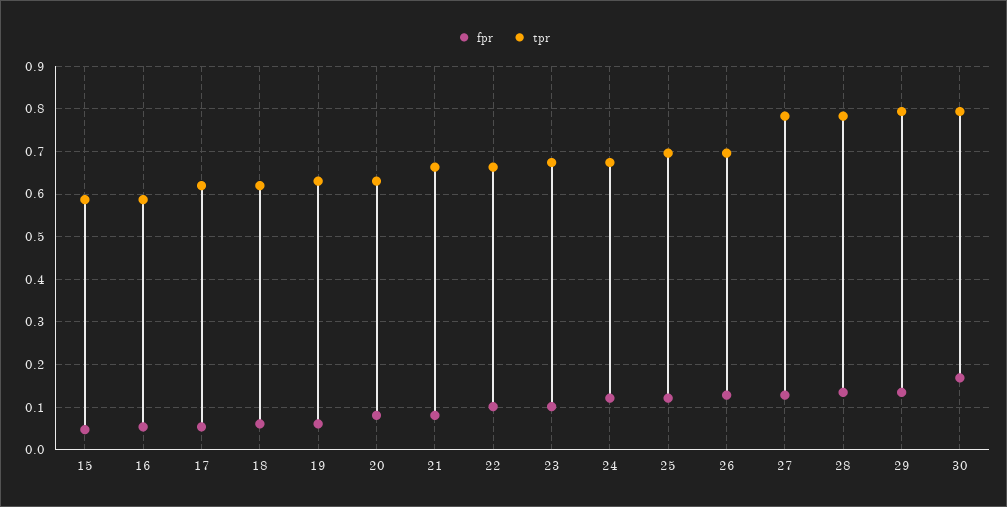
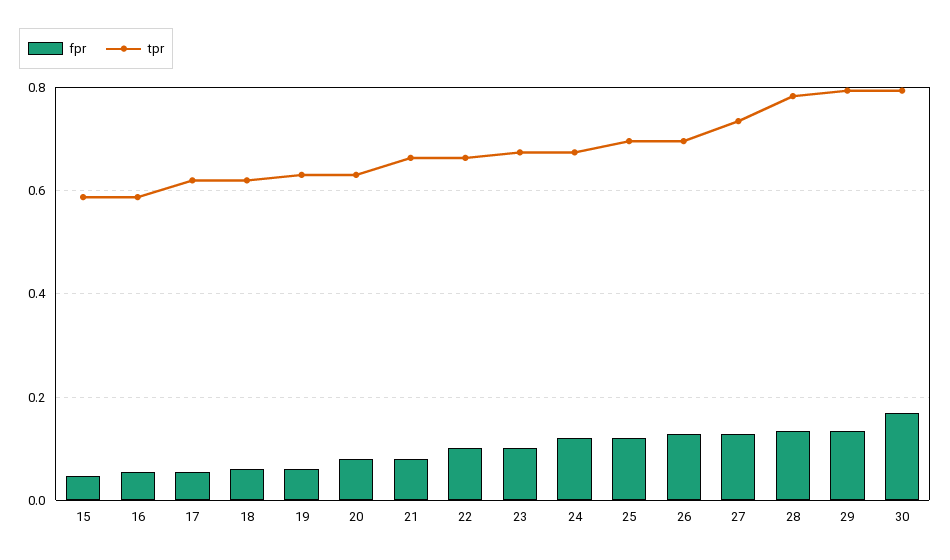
  {
    "fpr": {
      "15": 0.04,
      "16": 0.06,
      "17": 0.06,
      "18": 0.06,
      "19": 0.06,
      "20": 0.08,
      "21": 0.08,
      "22": 0.1,
      "23": 0.1,
      "24": 0.12,
      "25": 0.12,
      "26": 0.12,
      "27": 0.12,
      "28": 0.14,
      "29": 0.14,
      "30": 0.16
    },
    "tpr": {
      "15": 0.58,
      "16": 0.58,
      "17": 0.62,
      "18": 0.62,
      "19": 0.64,
      "20": 0.64,
      "21": 0.66,
      "22": 0.66,
      "23": 0.68,
      "24": 0.68,
      "25": 0.7,
      "26": 0.7,
-     "27": 0.78,
+     "27": 0.74,
      "28": 0.78,
      "29": 0.8,
      "30": 0.8
    }
  }

